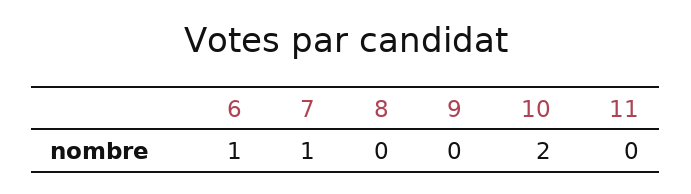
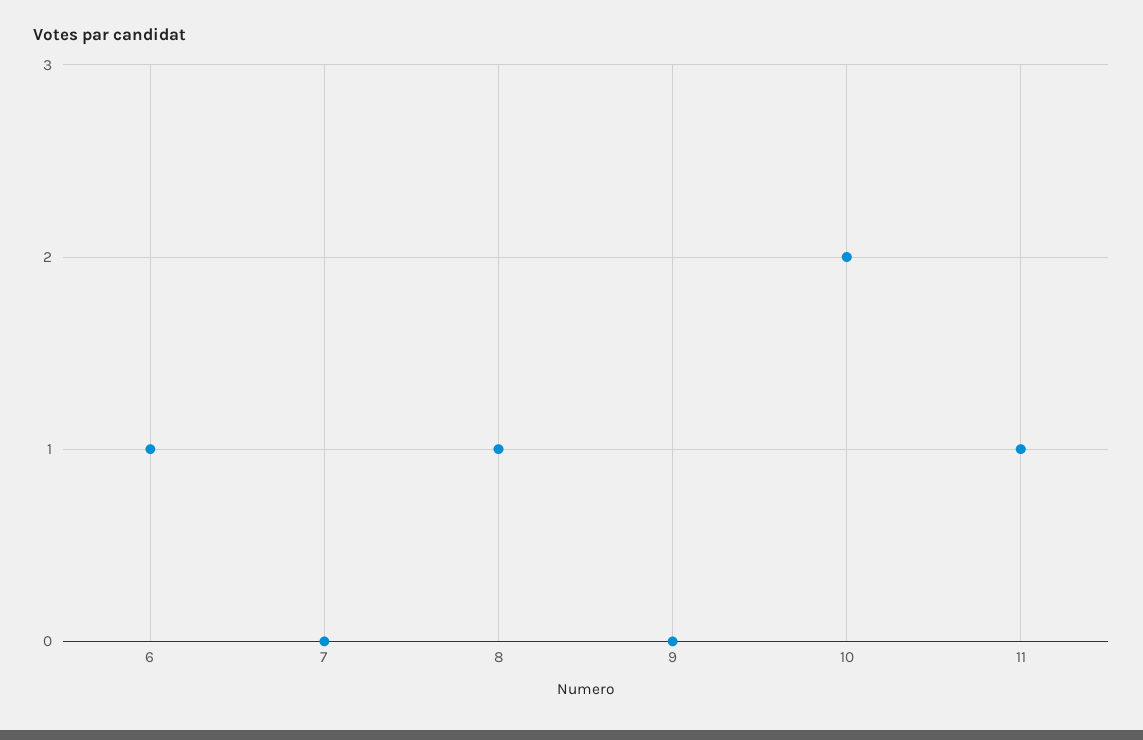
  {
    "6": 1,
-   "7": 1,
+   "7": 0,
-   "8": 0,
+   "8": 1,
    "9": 0,
    "10": 2,
-   "11": 0
+   "11": 1
  }

